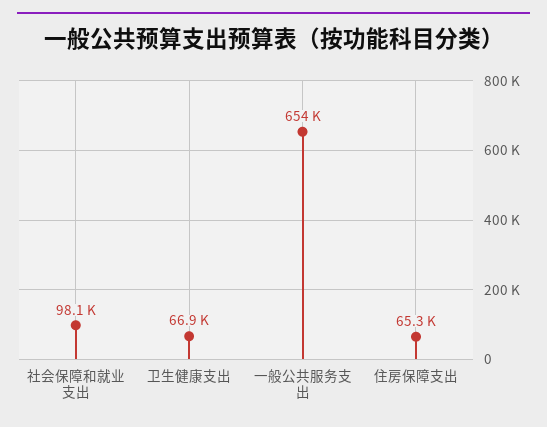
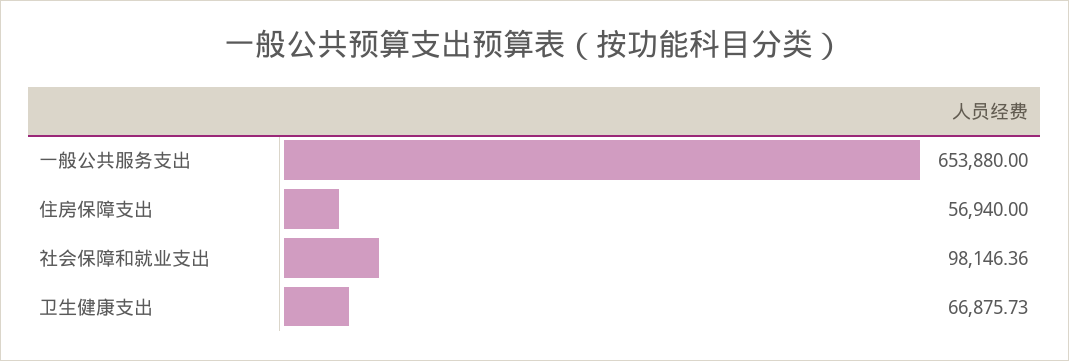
  {
    "社会保障和就业支出": 98146.36,
    "卫生健康支出": 66875.73,
    "一般公共服务支出": 653880,
-   "住房保障支出": 65300
+   "住房保障支出": 56940
  }

